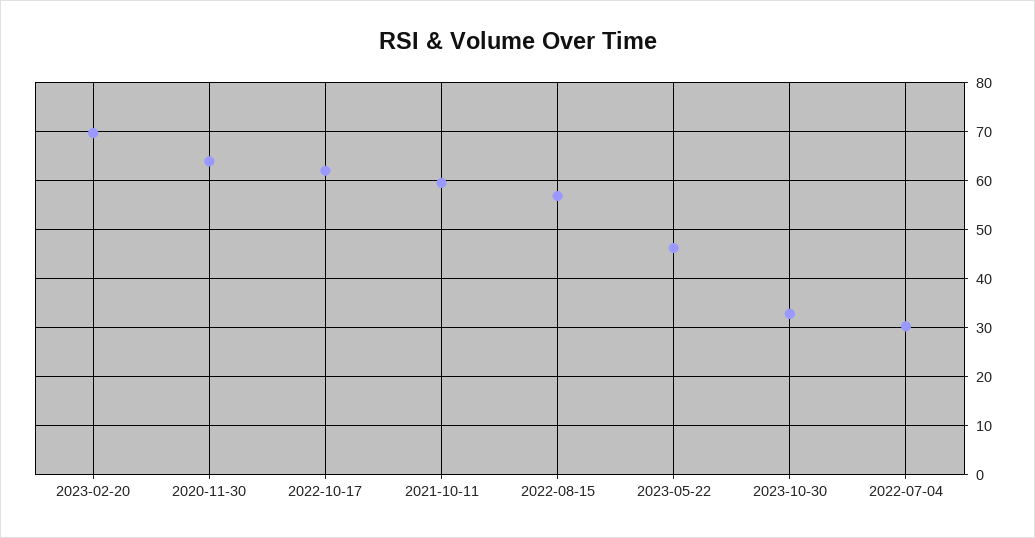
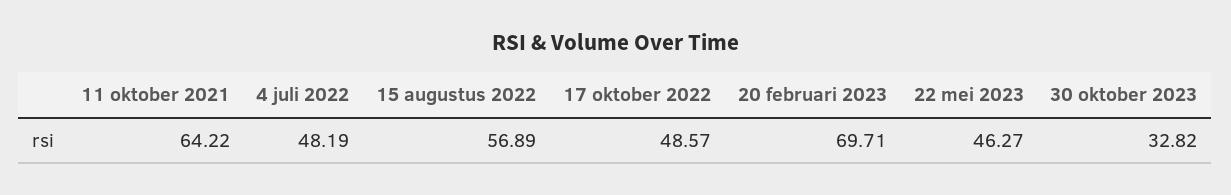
  {
    "2023-02-20": 69.71,
-   "2020-11-30": 64,
-   "2022-10-17": 62,
+   "2022-10-17": 48.57,
-   "2021-10-11": 60,
+   "2021-10-11": 64.22,
    "2022-08-15": 56.89,
    "2023-05-22": 46.27,
    "2023-10-30": 32.82,
-   "2022-07-04": 30
+   "2022-07-04": 48.19
  }

